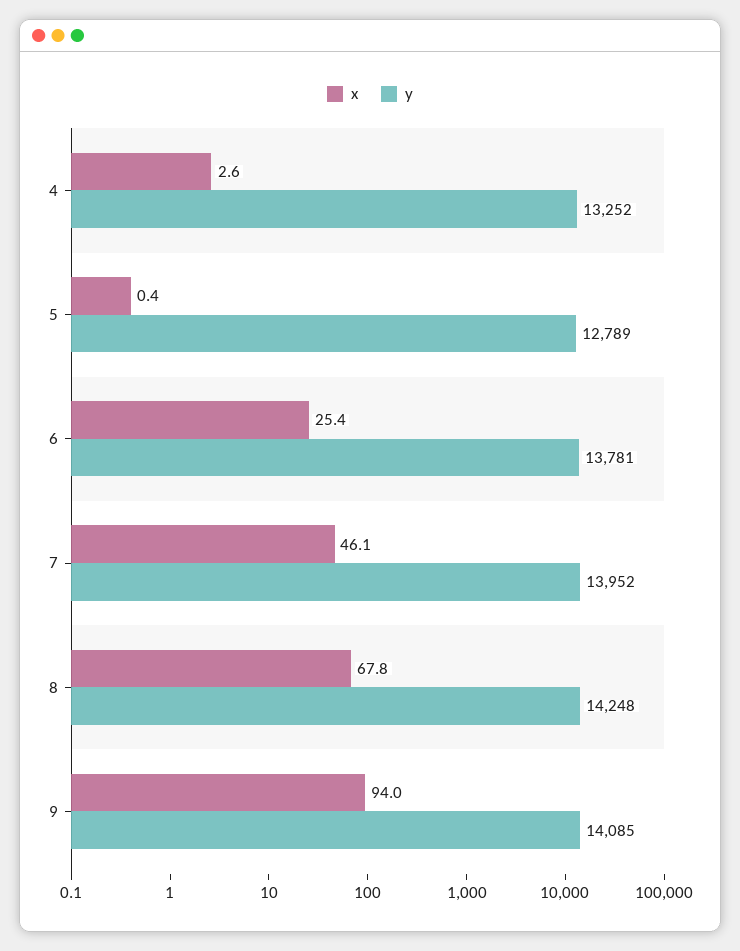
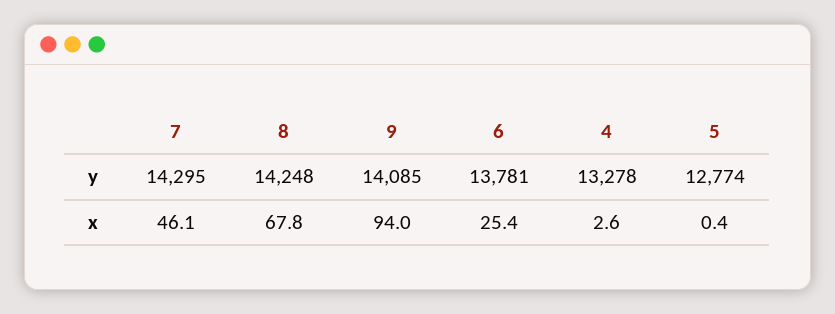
  {
    "x": {
      "4": 2.6,
      "5": 0.4,
      "6": 25.4,
      "7": 46.1,
      "8": 67.8,
      "9": 94
    },
    "y": {
-     "4": 13252,
+     "4": 13278,
-     "5": 12789,
+     "5": 12774,
      "6": 13781,
-     "7": 13952,
+     "7": 14295,
      "8": 14248,
      "9": 14085
    }
  }

